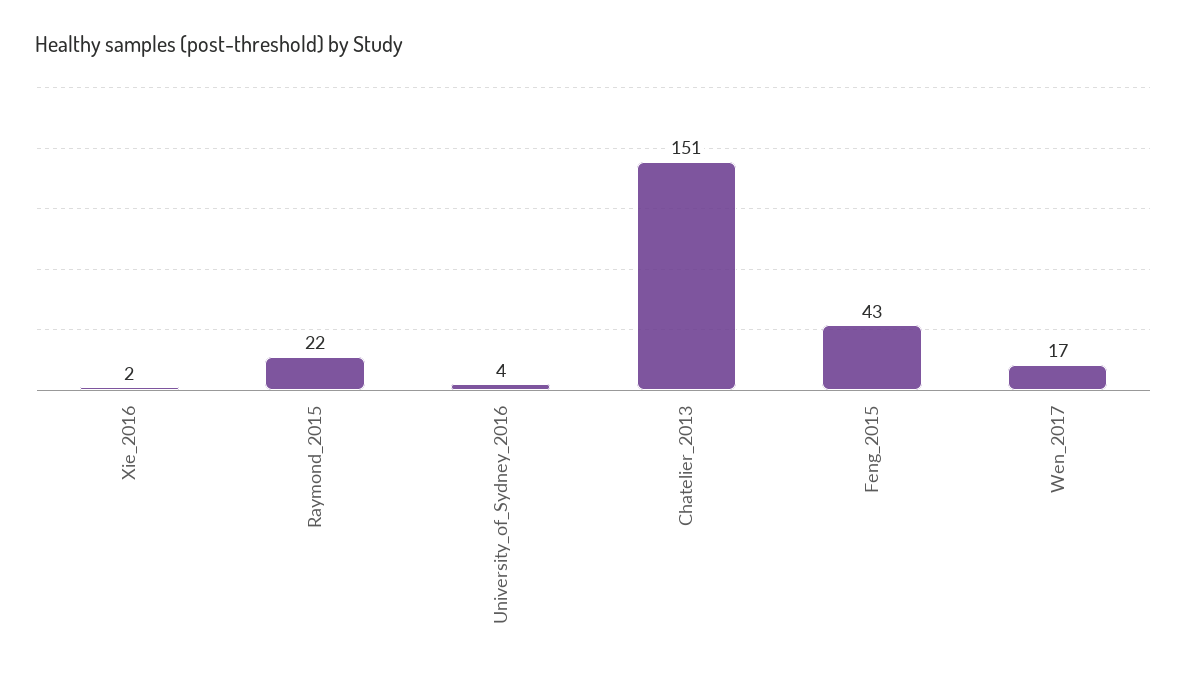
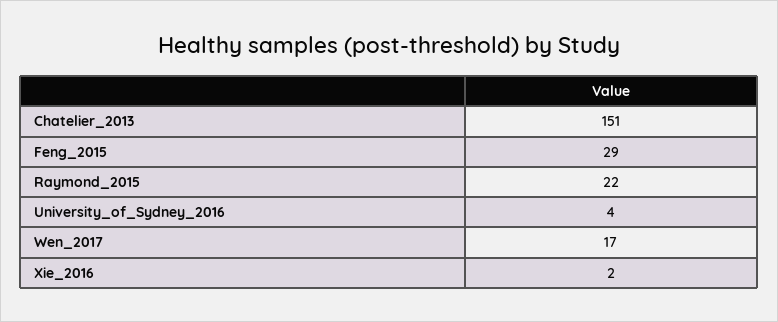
  {
    "Xie_2016": 2,
    "Raymond_2015": 22,
    "University_of_Sydney_2016": 4,
    "Chatelier_2013": 151,
-   "Feng_2015": 43,
+   "Feng_2015": 29,
    "Wen_2017": 17
  }

